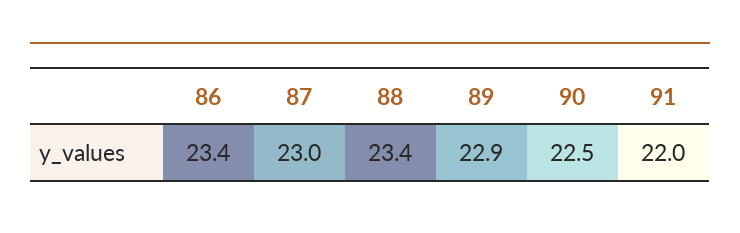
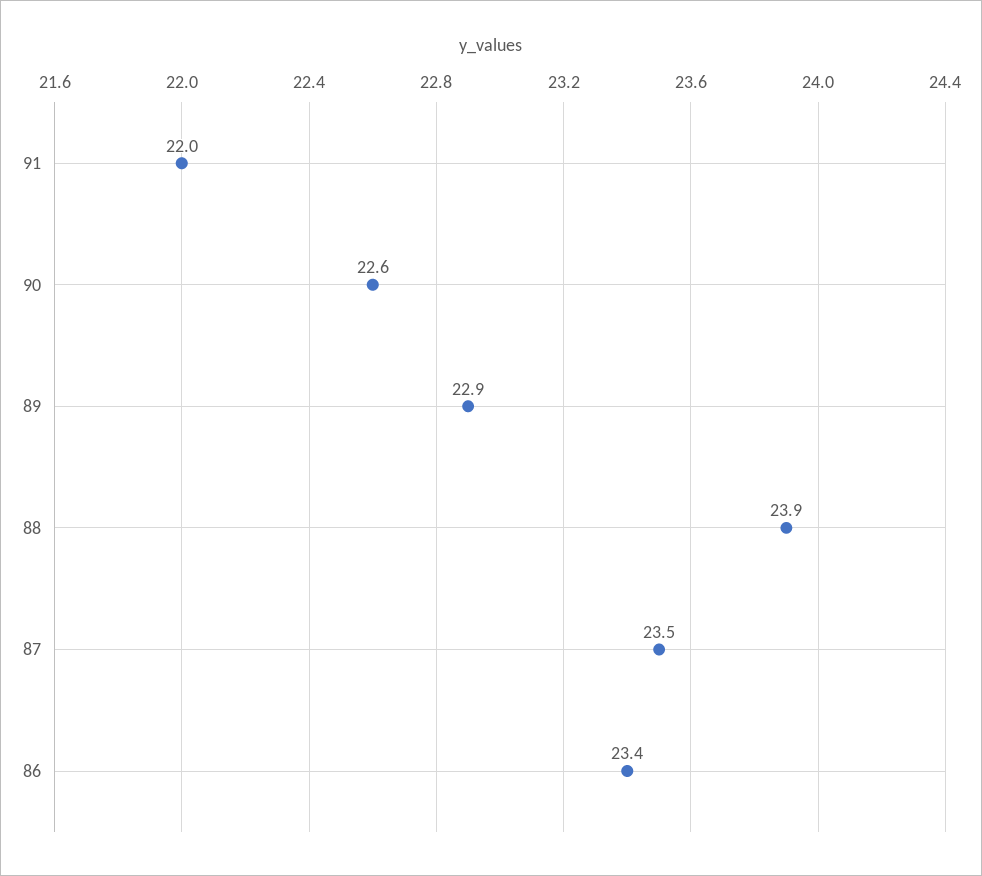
  {
    "86": 23.4,
-   "87": 23,
+   "87": 23.5,
-   "88": 23.4,
+   "88": 23.9,
    "89": 22.9,
-   "90": 22.5,
+   "90": 22.6,
    "91": 22
  }

